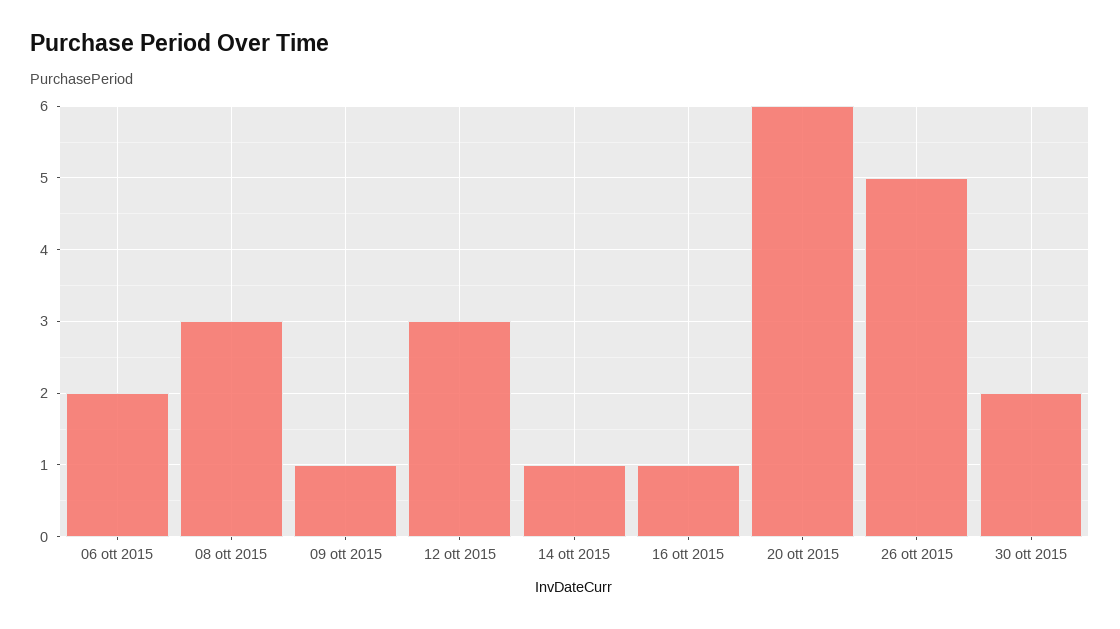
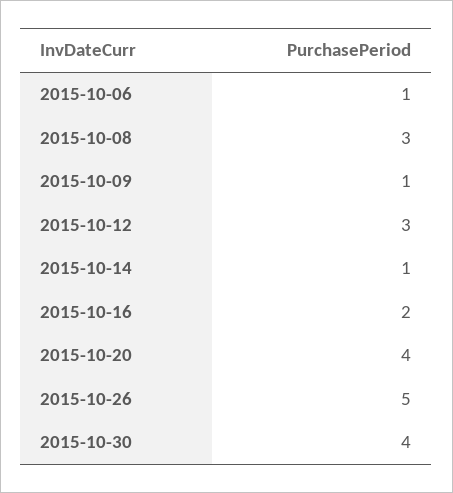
  {
-   "06 ott 2015": 2,
+   "06 ott 2015": 1,
    "08 ott 2015": 3,
    "09 ott 2015": 1,
    "12 ott 2015": 3,
    "14 ott 2015": 1,
-   "16 ott 2015": 1,
+   "16 ott 2015": 2,
-   "20 ott 2015": 6,
+   "20 ott 2015": 4,
    "26 ott 2015": 5,
-   "30 ott 2015": 2
+   "30 ott 2015": 4
  }

